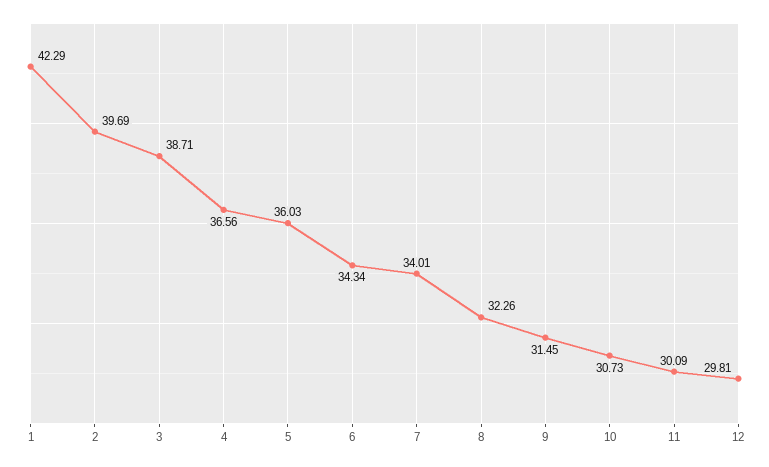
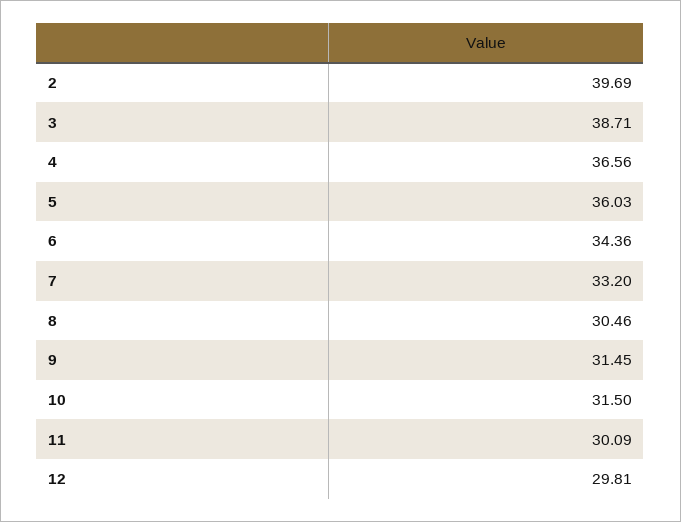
  {
-   "1": 42.29,
    "2": 39.69,
    "3": 38.71,
    "4": 36.56,
    "5": 36.03,
-   "6": 34.34,
+   "6": 34.36,
-   "7": 34.01,
+   "7": 33.2,
-   "8": 32.26,
+   "8": 30.46,
    "9": 31.45,
-   "10": 30.73,
+   "10": 31.5,
    "11": 30.09,
    "12": 29.81
  }

